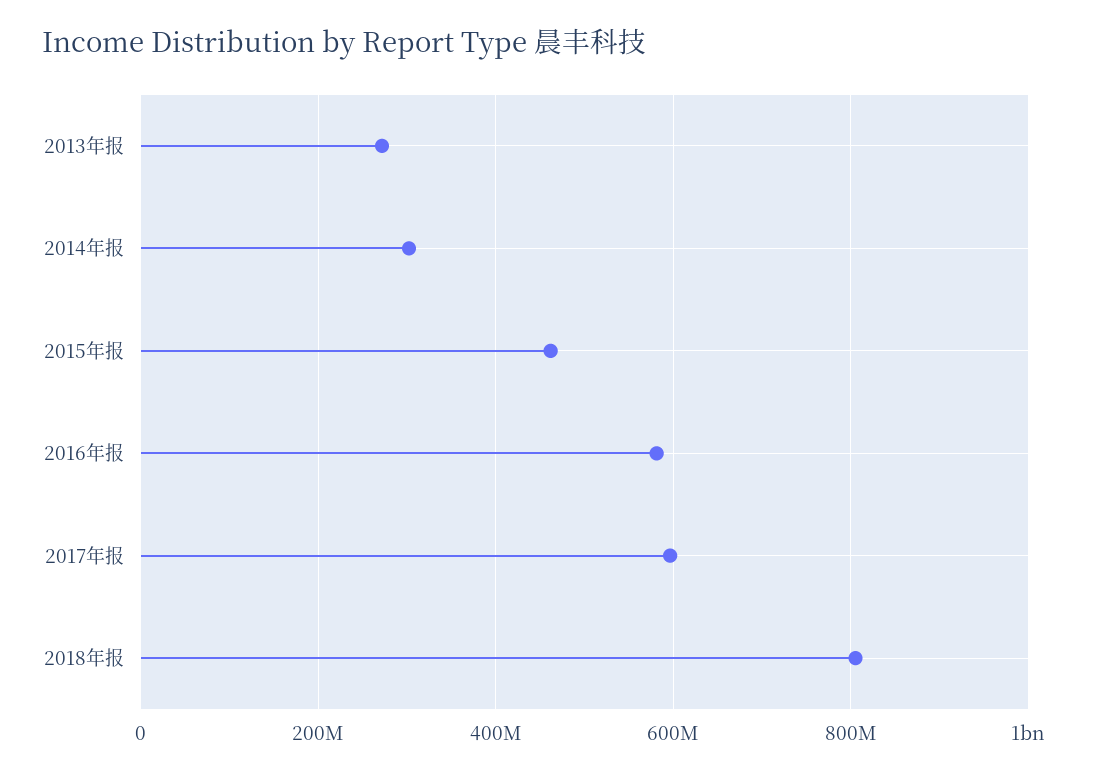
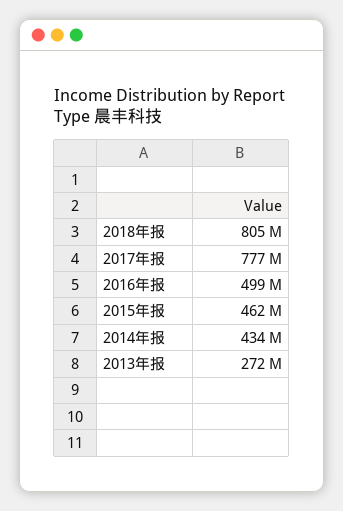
  {
    "2013年报": 272000000,
-   "2014年报": 300000000,
+   "2014年报": 434000000,
    "2015年报": 462000000,
-   "2016年报": 580000000,
+   "2016年报": 499000000,
-   "2017年报": 600000000,
+   "2017年报": 777000000,
    "2018年报": 805000000
  }

